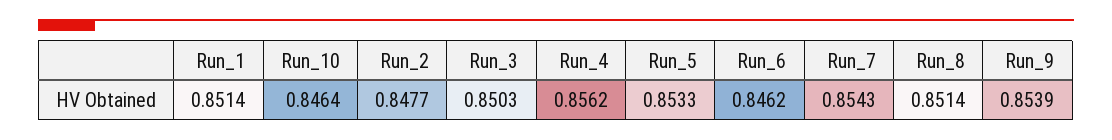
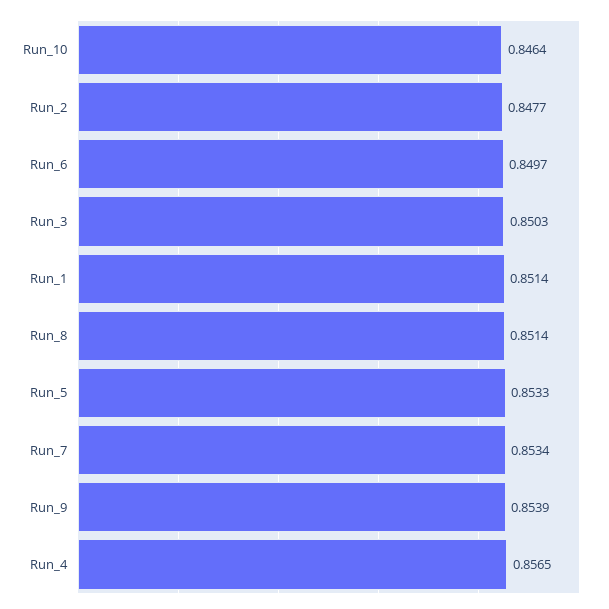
  {
    "Run_1": 0.8514,
    "Run_10": 0.8464,
    "Run_2": 0.8477,
    "Run_3": 0.8503,
-   "Run_4": 0.8562,
+   "Run_4": 0.8565,
    "Run_5": 0.8533,
-   "Run_6": 0.8462,
+   "Run_6": 0.8497,
-   "Run_7": 0.8543,
+   "Run_7": 0.8534,
    "Run_8": 0.8514,
    "Run_9": 0.8539
  }

